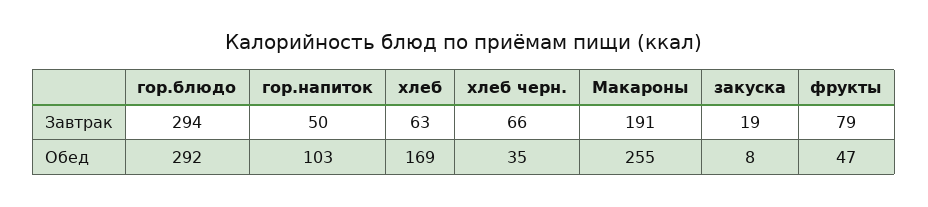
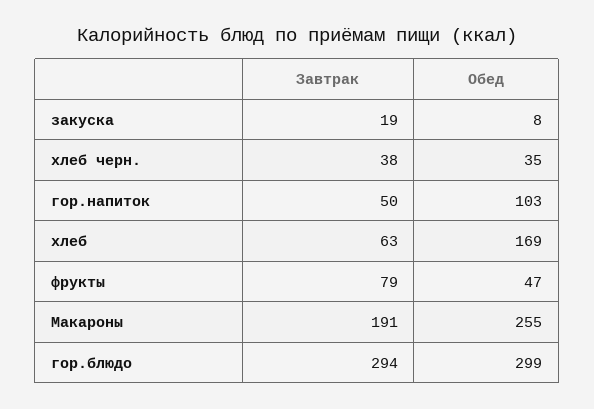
  {
    "гор.блюдо": {
      "Завтрак": 294,
-     "Обед": 292
+     "Обед": 299
    },
    "гор.напиток": {
      "Завтрак": 50,
      "Обед": 103
    },
    "хлеб": {
      "Завтрак": 63,
      "Обед": 169
    },
    "хлеб черн.": {
-     "Завтрак": 66,
+     "Завтрак": 38,
      "Обед": 35
    },
    "Макароны": {
      "Завтрак": 191,
      "Обед": 255
    },
    "закуска": {
      "Завтрак": 19,
      "Обед": 8
    },
    "фрукты": {
      "Завтрак": 79,
      "Обед": 47
    }
  }

